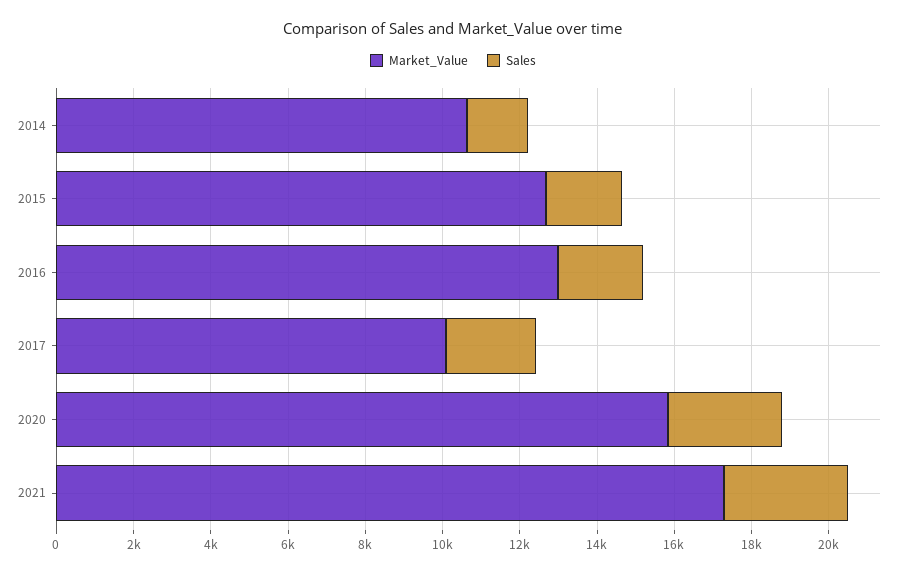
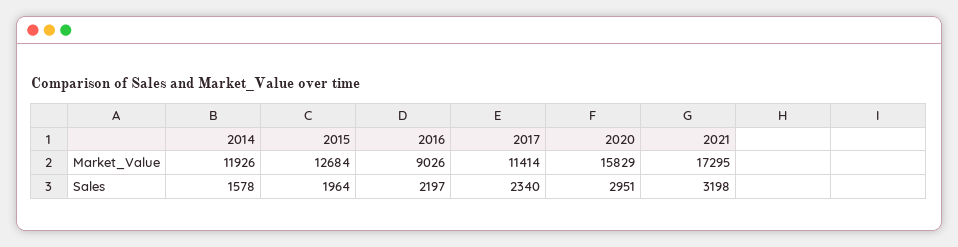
  {
    "Market_Value": {
-     "2014": 10500,
+     "2014": 11926,
      "2015": 12684,
-     "2016": 13000,
+     "2016": 9026,
-     "2017": 10000,
+     "2017": 11414,
      "2020": 15829,
      "2021": 17295
    },
    "Sales": {
      "2014": 1578,
      "2015": 1964,
      "2016": 2197,
      "2017": 2340,
      "2020": 2951,
      "2021": 3198
    }
  }

